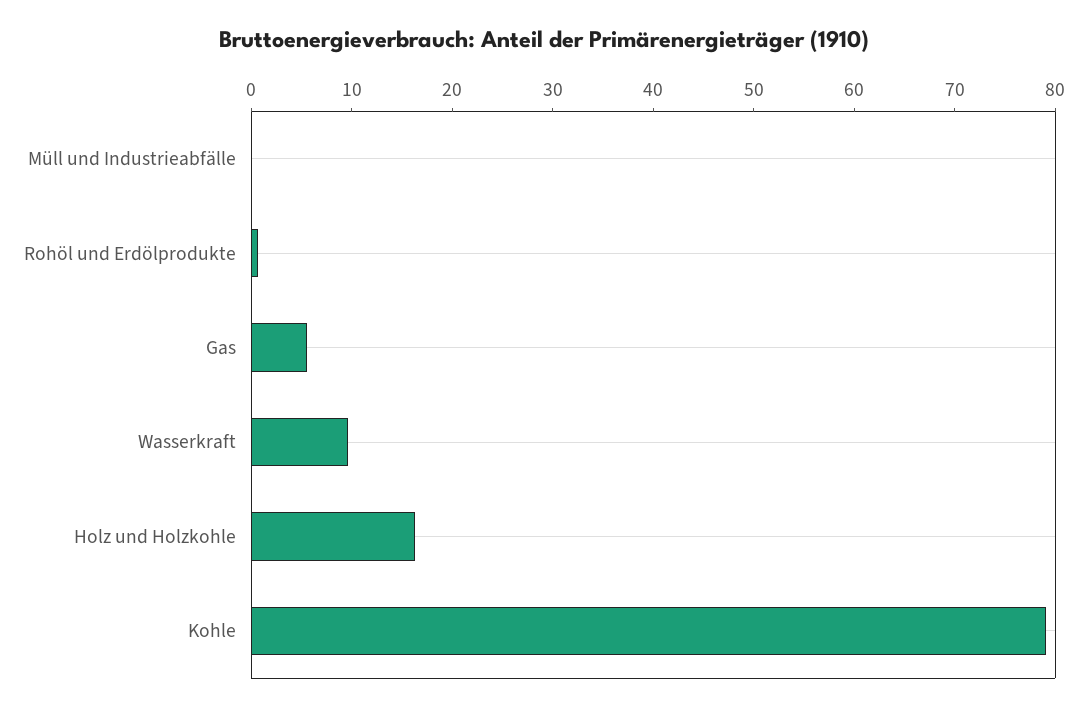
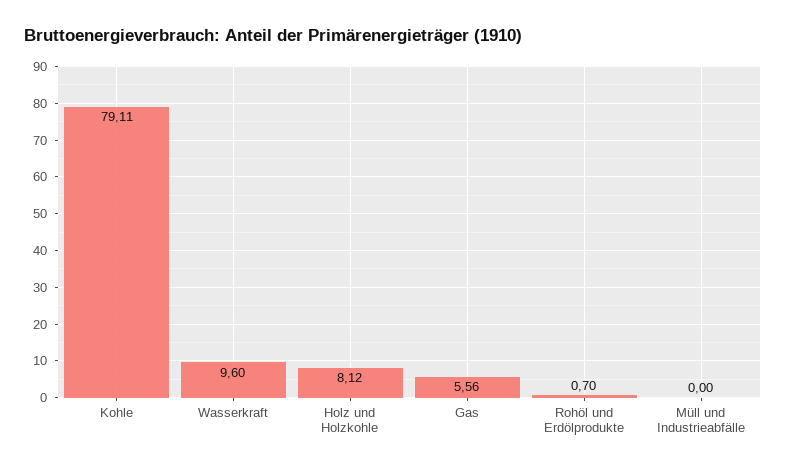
  {
    "Müll und Industrieabfälle": 0,
    "Rohöl und Erdölprodukte": 0.7,
    "Gas": 5.56,
    "Wasserkraft": 9.6,
-   "Holz und Holzkohle": 16,
+   "Holz und Holzkohle": 8.12,
    "Kohle": 79.11
  }

